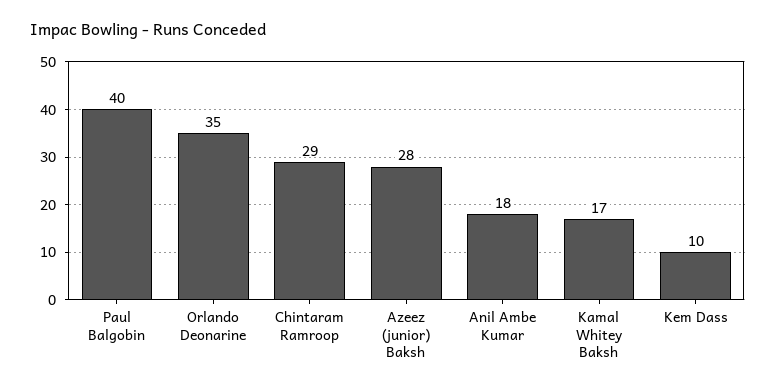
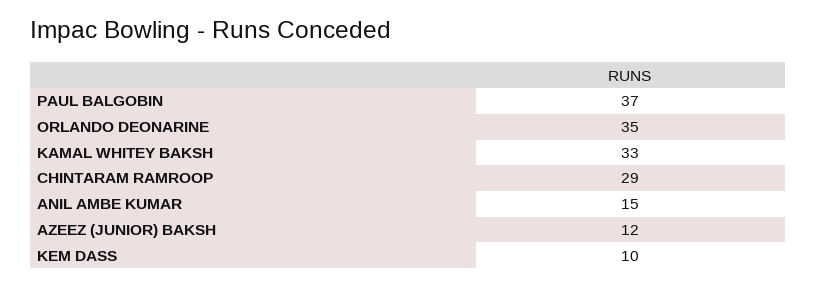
  {
-   "Paul Balgobin": 40,
+   "Paul Balgobin": 37,
    "Orlando Deonarine": 35,
    "Chintaram Ramroop": 29,
-   "Azeez (junior) Baksh": 28,
+   "Azeez (junior) Baksh": 12,
-   "Anil Ambe Kumar": 18,
+   "Anil Ambe Kumar": 15,
-   "Kamal Whitey Baksh": 17,
+   "Kamal Whitey Baksh": 33,
    "Kem Dass": 10
  }

